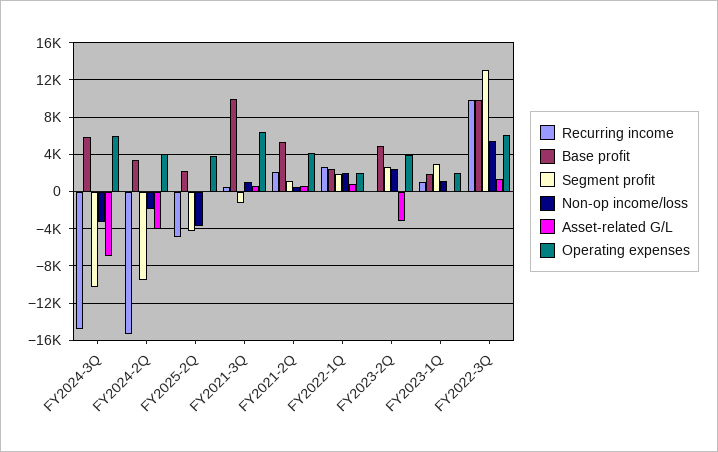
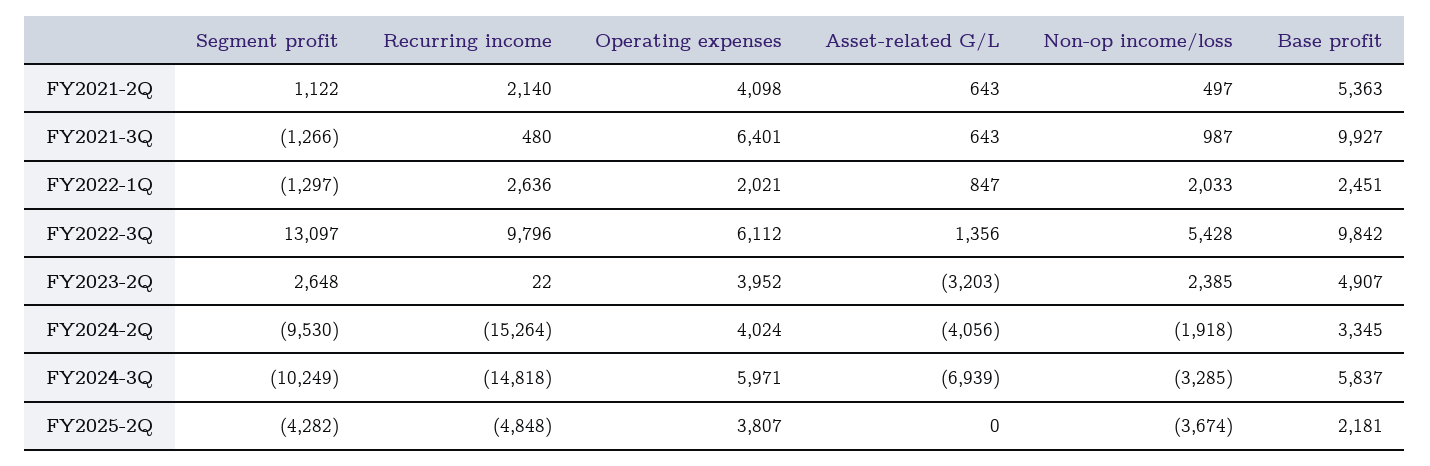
  {
    "Recurring income": {
      "FY2024-3Q": -14818,
      "FY2024-2Q": -15264,
      "FY2025-2Q": -4848,
      "FY2021-3Q": 480,
      "FY2021-2Q": 2140,
      "FY2022-1Q": 2636,
      "FY2023-2Q": 22,
-     "FY2023-1Q": 1000,
      "FY2022-3Q": 9796
    },
    "Base profit": {
      "FY2024-3Q": 5837,
      "FY2024-2Q": 3345,
      "FY2025-2Q": 2181,
      "FY2021-3Q": 9927,
      "FY2021-2Q": 5363,
      "FY2022-1Q": 2451,
      "FY2023-2Q": 4907,
-     "FY2023-1Q": 2000,
      "FY2022-3Q": 9842
    },
    "Segment profit": {
      "FY2024-3Q": -10249,
      "FY2024-2Q": -9530,
      "FY2025-2Q": -4282,
      "FY2021-3Q": -1266,
      "FY2021-2Q": 1122,
-     "FY2022-1Q": 2000,
+     "FY2022-1Q": -1297,
      "FY2023-2Q": 2648,
-     "FY2023-1Q": 3000,
      "FY2022-3Q": 13097
    },
    "Non-op income/loss": {
      "FY2024-3Q": -3285,
      "FY2024-2Q": -1918,
      "FY2025-2Q": -3674,
      "FY2021-3Q": 987,
      "FY2021-2Q": 497,
      "FY2022-1Q": 2033,
      "FY2023-2Q": 2385,
-     "FY2023-1Q": 1000,
      "FY2022-3Q": 5428
    },
    "Asset-related G/L": {
      "FY2024-3Q": -6939,
      "FY2024-2Q": -4056,
      "FY2025-2Q": 0,
      "FY2021-3Q": 643,
      "FY2021-2Q": 643,
      "FY2022-1Q": 847,
      "FY2023-2Q": -3203,
-     "FY2023-1Q": 0,
      "FY2022-3Q": 1356
    },
    "Operating expenses": {
      "FY2024-3Q": 5971,
      "FY2024-2Q": 4024,
      "FY2025-2Q": 3807,
      "FY2021-3Q": 6401,
      "FY2021-2Q": 4098,
      "FY2022-1Q": 2021,
      "FY2023-2Q": 3952,
-     "FY2023-1Q": 2000,
      "FY2022-3Q": 6112
    }
  }

